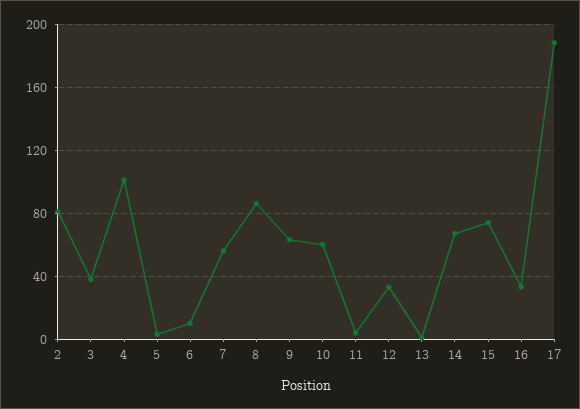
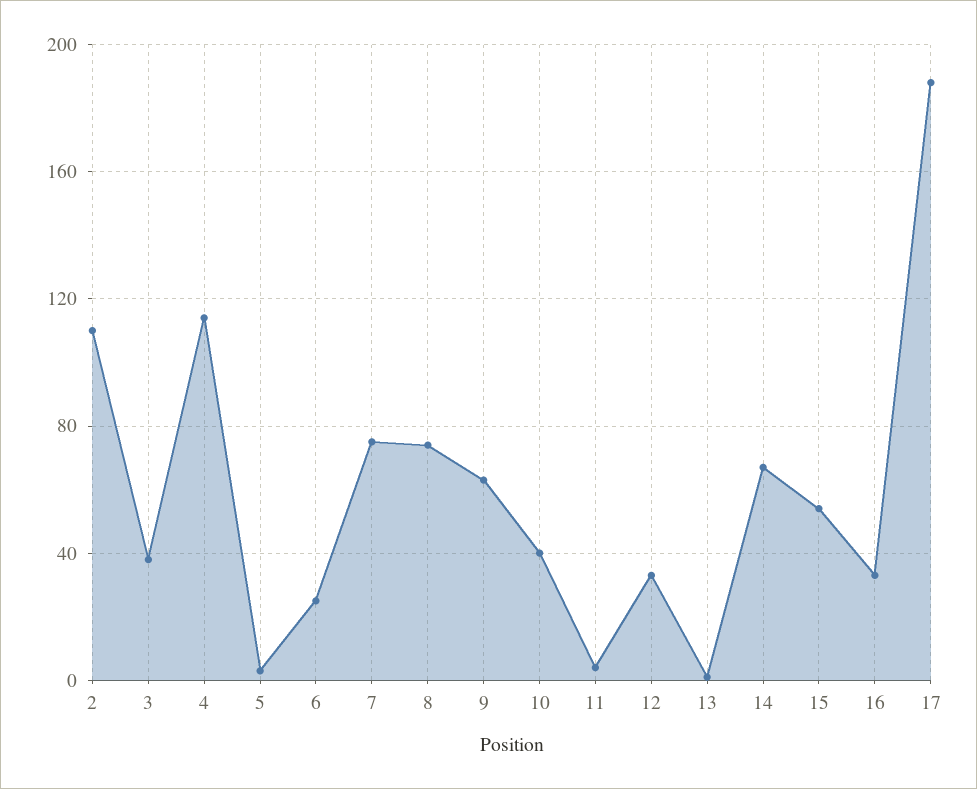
  {
-   "2": 80,
+   "2": 110,
    "3": 40,
-   "4": 100,
+   "4": 115,
    "5": 5,
-   "6": 10,
+   "6": 25,
-   "7": 55,
+   "7": 75,
-   "8": 85,
+   "8": 75,
    "9": 65,
-   "10": 60,
+   "10": 40,
    "11": 5,
    "12": 35,
    "13": 0,
    "14": 65,
-   "15": 75,
+   "15": 55,
    "16": 35,
    "17": 190
  }

